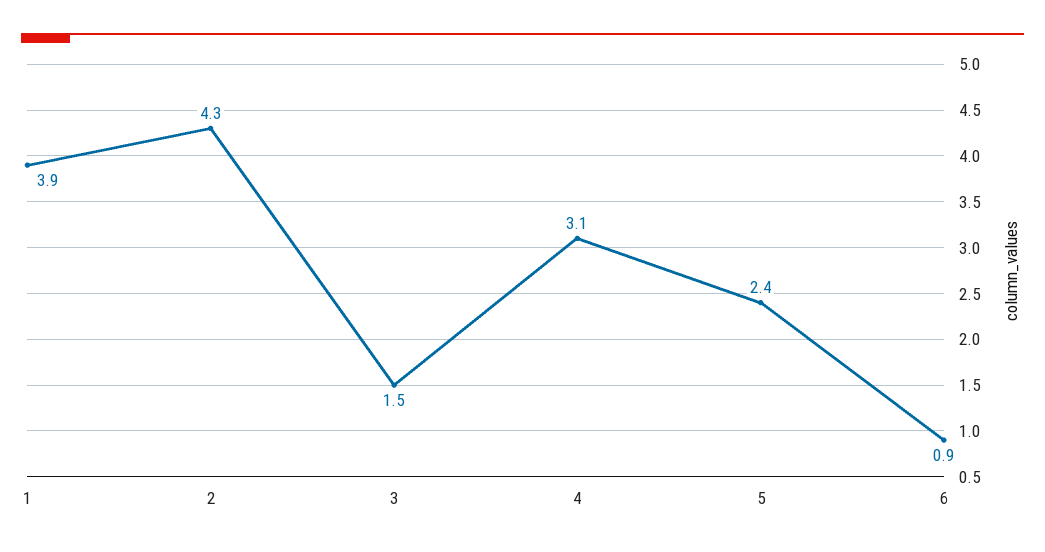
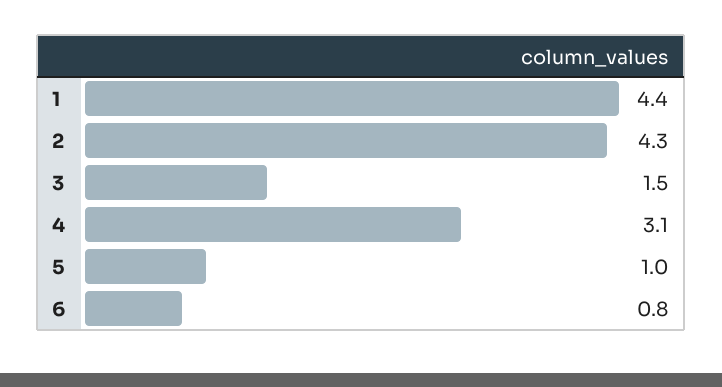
  {
-   "1": 3.9,
+   "1": 4.4,
    "2": 4.3,
    "3": 1.5,
    "4": 3.1,
-   "5": 2.4,
+   "5": 1,
-   "6": 0.9
+   "6": 0.8
  }

